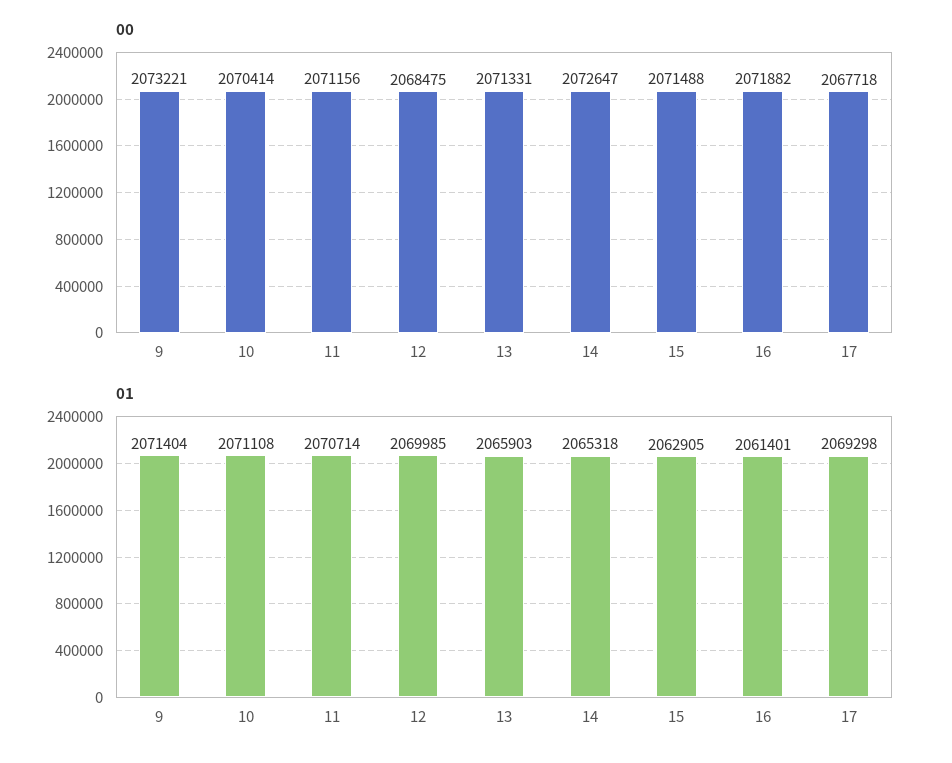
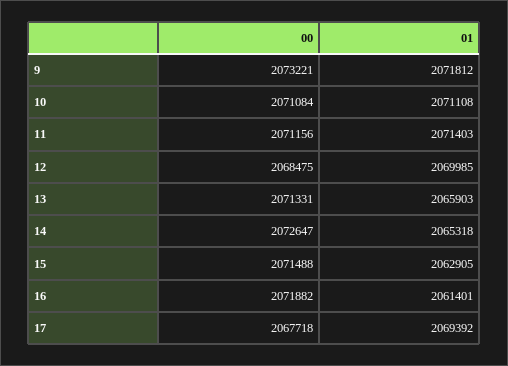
  {
    "00": {
      "9": 2073221,
-     "10": 2070414,
+     "10": 2071084,
      "11": 2071156,
      "12": 2068475,
      "13": 2071331,
      "14": 2072647,
      "15": 2071488,
      "16": 2071882,
      "17": 2067718
    },
    "01": {
-     "9": 2071404,
+     "9": 2071812,
      "10": 2071108,
-     "11": 2070714,
+     "11": 2071403,
      "12": 2069985,
      "13": 2065903,
      "14": 2065318,
      "15": 2062905,
      "16": 2061401,
-     "17": 2069298
+     "17": 2069392
    }
  }

